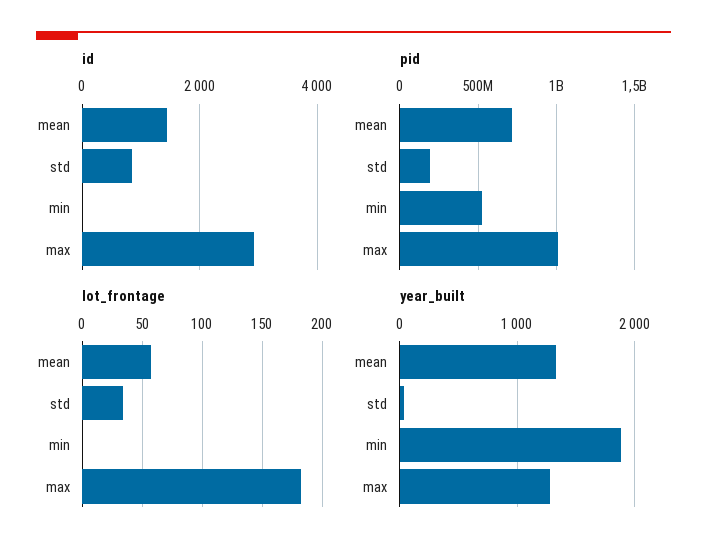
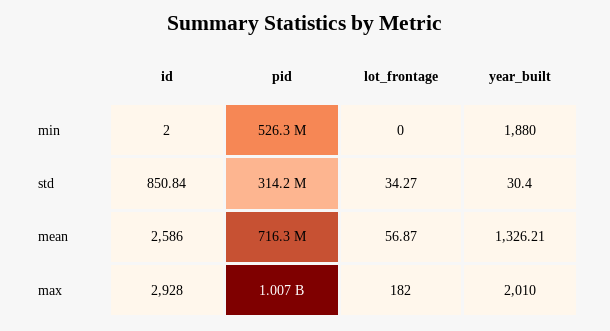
  {
    "id": {
-     "mean": 1400,
+     "mean": 2586,
      "std": 850.84,
      "min": 2,
      "max": 2928
    },
    "pid": {
      "mean": 716300000,
-     "std": 200000000,
+     "std": 314200000,
      "min": 526300000,
      "max": 1007000000
    },
    "lot_frontage": {
      "mean": 56.87,
      "std": 34.27,
      "min": 0,
      "max": 182
    },
    "year_built": {
      "mean": 1326.21,
      "std": 30.4,
      "min": 1880,
-     "max": 1300
+     "max": 2010
    }
  }

